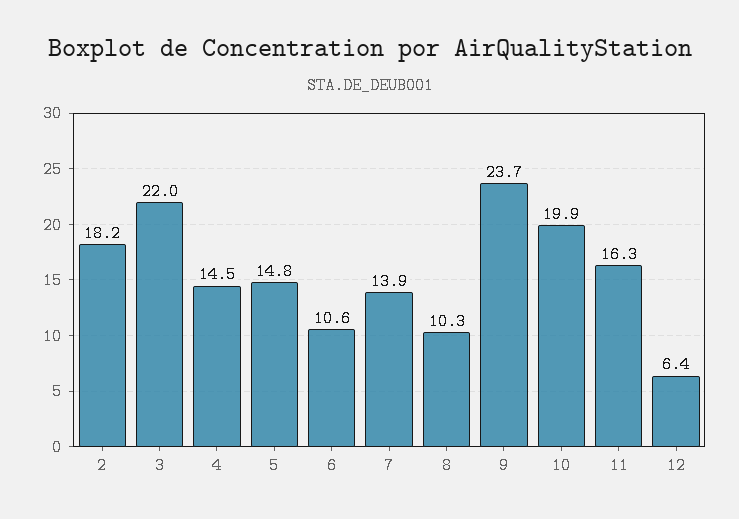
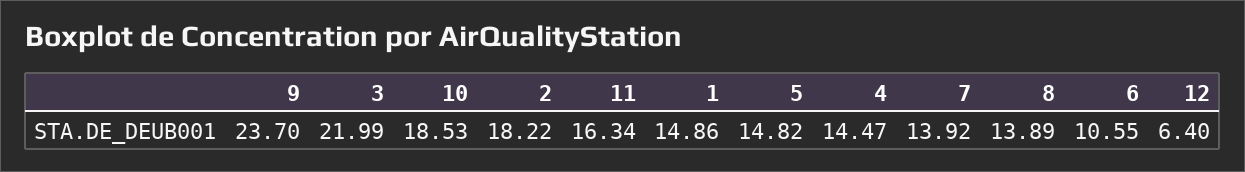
  {
    "2": 18.22,
    "3": 21.99,
    "4": 14.47,
    "5": 14.82,
    "6": 10.55,
    "7": 13.92,
-   "8": 10.3,
+   "8": 13.89,
    "9": 23.7,
-   "10": 19.9,
+   "10": 18.53,
    "11": 16.34,
-   "12": 6.4
+   "12": 6.4,
+   "1": 14.86
  }

